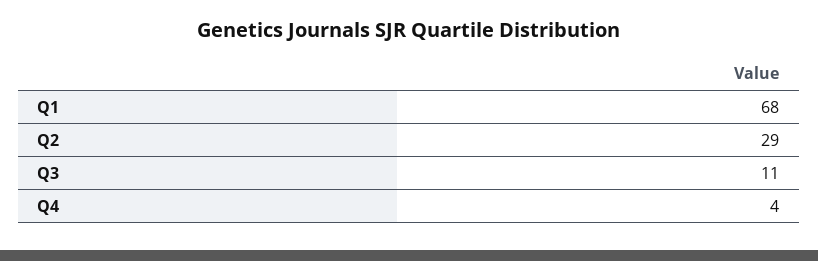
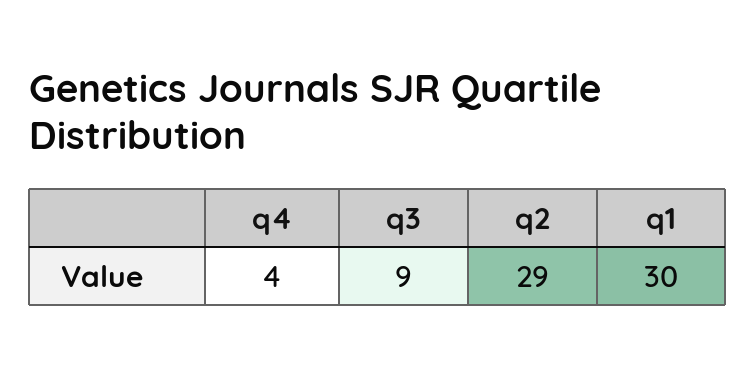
  {
-   "Q1": 68,
+   "Q1": 30,
    "Q2": 29,
-   "Q3": 11,
+   "Q3": 9,
    "Q4": 4
  }

